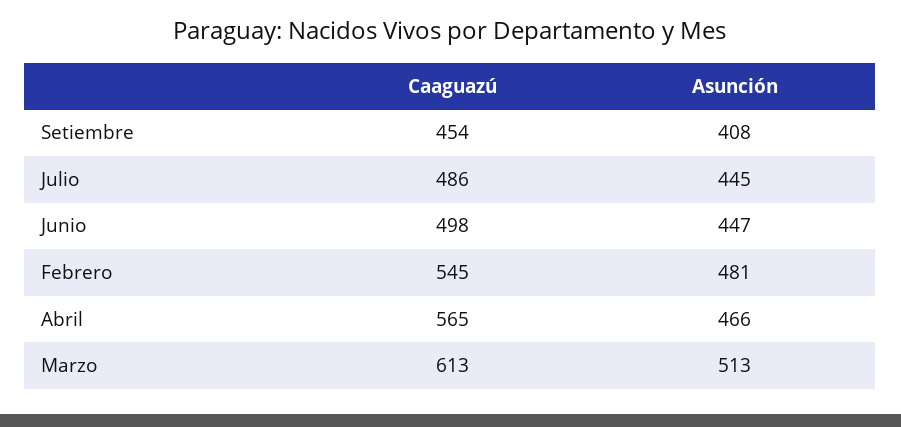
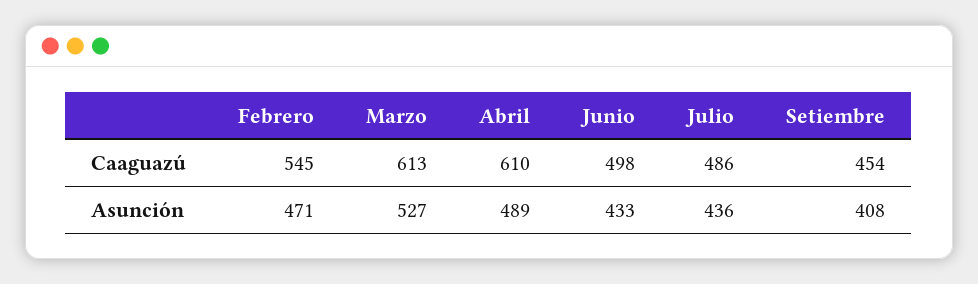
  {
    "Caaguazú": {
      "Setiembre": 454,
      "Julio": 486,
      "Junio": 498,
      "Febrero": 545,
-     "Abril": 565,
+     "Abril": 610,
      "Marzo": 613
    },
    "Asunción": {
      "Setiembre": 408,
-     "Julio": 445,
+     "Julio": 436,
-     "Junio": 447,
+     "Junio": 433,
-     "Febrero": 481,
+     "Febrero": 471,
-     "Abril": 466,
+     "Abril": 489,
-     "Marzo": 513
+     "Marzo": 527
    }
  }

